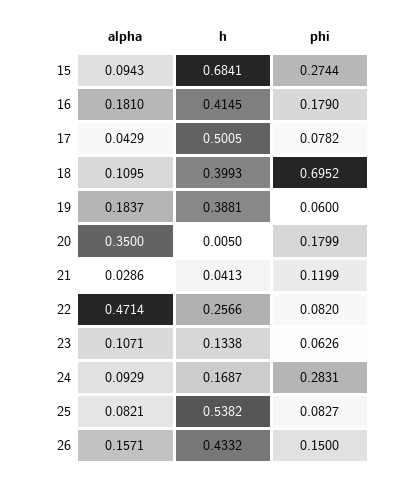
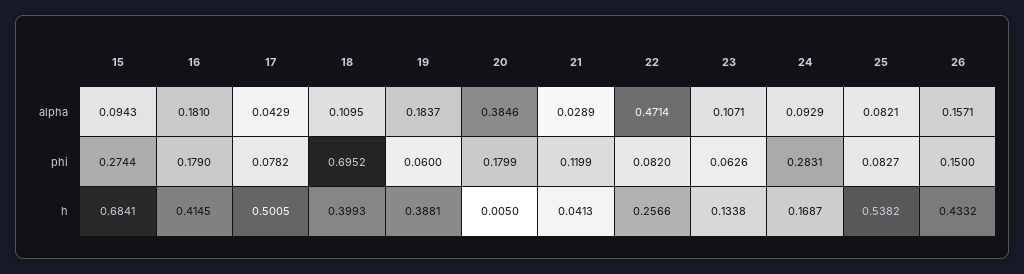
  {
    "alpha": {
      "15": 0.0943,
      "16": 0.181,
      "17": 0.0429,
      "18": 0.1095,
      "19": 0.1837,
-     "20": 0.35,
+     "20": 0.3846,
-     "21": 0.0286,
+     "21": 0.0289,
      "22": 0.4714,
      "23": 0.1071,
      "24": 0.0929,
      "25": 0.0821,
      "26": 0.1571
    },
    "h": {
      "15": 0.6841,
      "16": 0.4145,
      "17": 0.5005,
      "18": 0.3993,
      "19": 0.3881,
      "20": 0.005,
      "21": 0.0413,
      "22": 0.2566,
      "23": 0.1338,
      "24": 0.1687,
      "25": 0.5382,
      "26": 0.4332
    },
    "phi": {
      "15": 0.2744,
      "16": 0.179,
      "17": 0.0782,
      "18": 0.6952,
      "19": 0.06,
      "20": 0.1799,
      "21": 0.1199,
      "22": 0.082,
      "23": 0.0626,
      "24": 0.2831,
      "25": 0.0827,
      "26": 0.15
    }
  }

